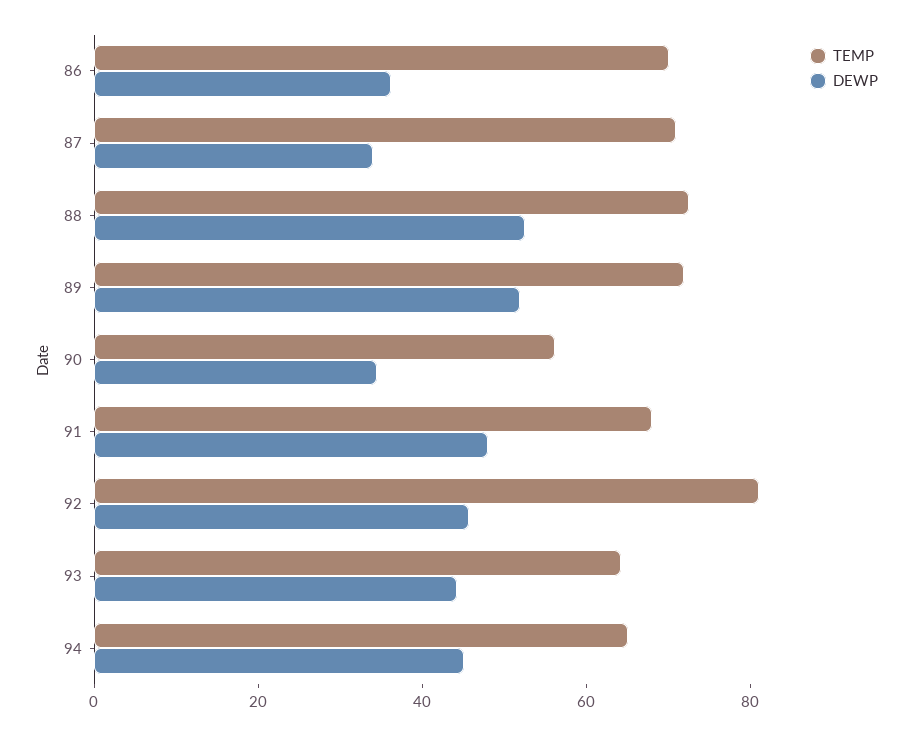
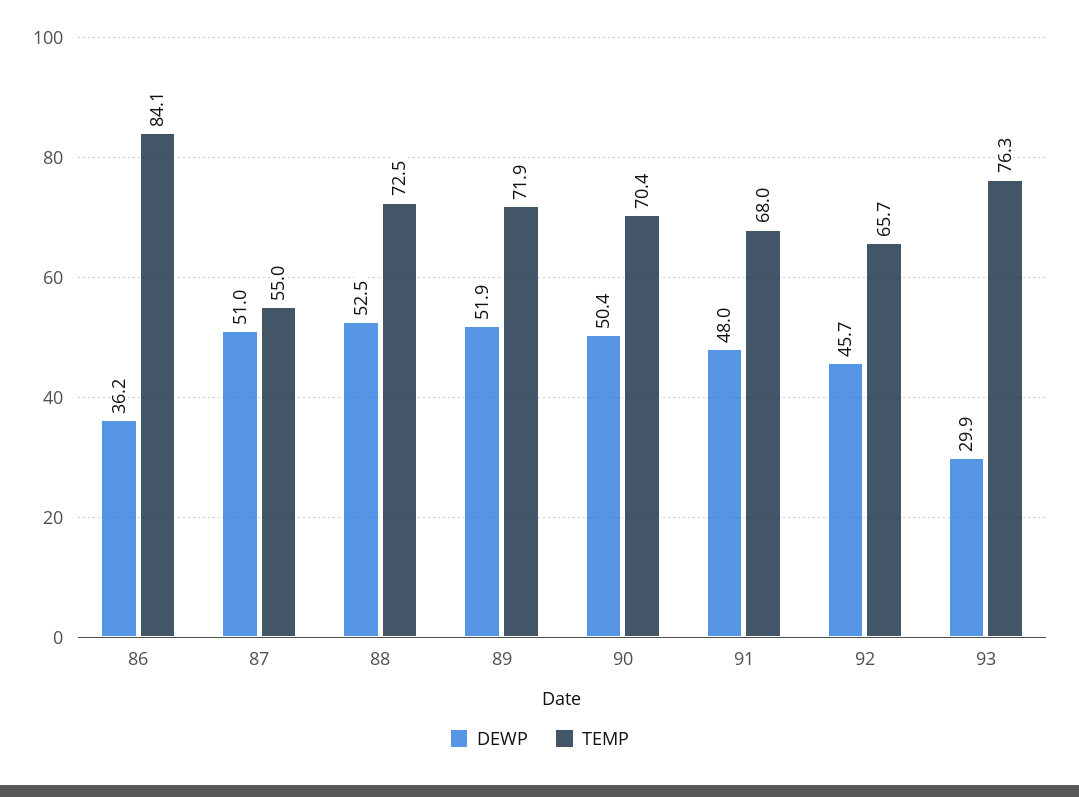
  {
    "TEMP": {
-     "86": 70,
+     "86": 84.1,
-     "87": 70,
+     "87": 55,
      "88": 72.5,
      "89": 71.9,
-     "90": 55,
+     "90": 70.4,
      "91": 68,
-     "92": 80,
+     "92": 65.7,
-     "93": 65,
+     "93": 76.3
-     "94": 65
    },
    "DEWP": {
      "86": 36.2,
-     "87": 35,
+     "87": 51,
      "88": 52.5,
      "89": 51.9,
-     "90": 35,
+     "90": 50.4,
      "91": 48,
      "92": 45.7,
-     "93": 45,
+     "93": 29.9
-     "94": 45
    }
  }

